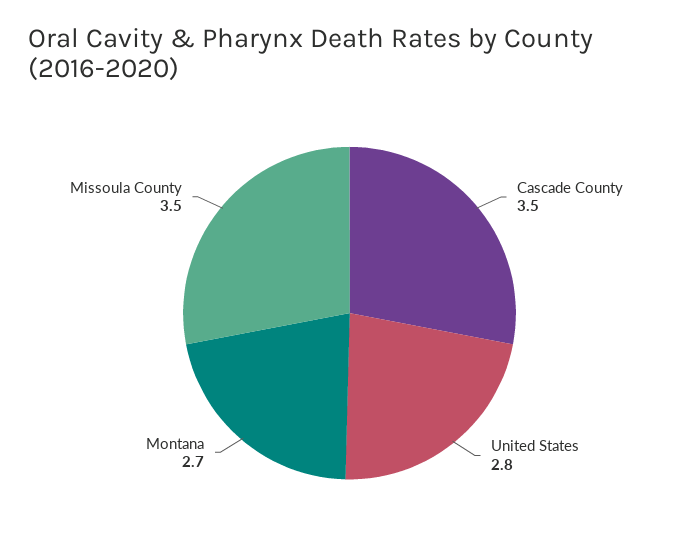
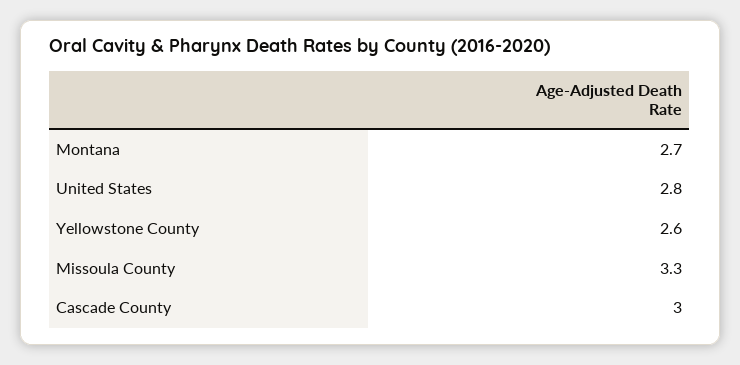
  {
-   "Cascade County": 3.5,
+   "Cascade County": 3,
    "United States": 2.8,
    "Montana": 2.7,
-   "Missoula County": 3.5
+   "Missoula County": 3.3,
+   "Yellowstone County": 2.6
  }

